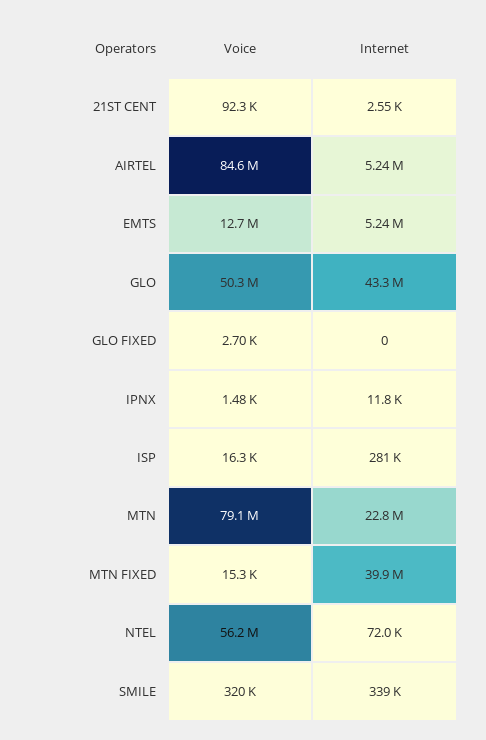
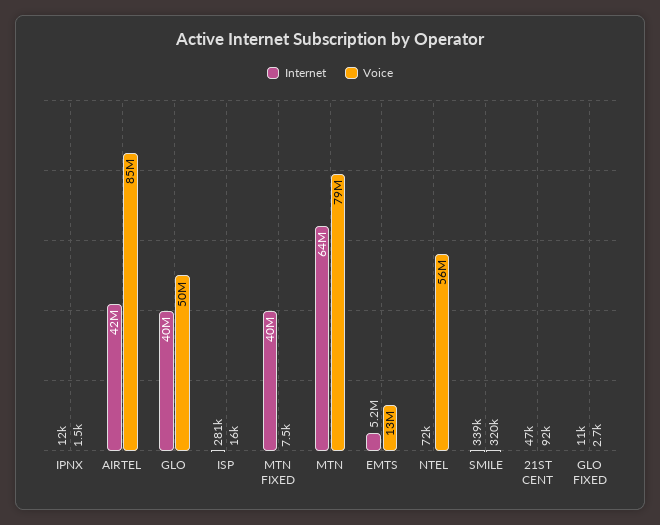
  {
    "Voice": {
      "21ST CENT": 92300,
      "AIRTEL": 84600000,
      "EMTS": 12700000,
      "GLO": 50300000,
      "GLO FIXED": 2700,
      "IPNX": 1480,
      "ISP": 16300,
      "MTN": 79100000,
-     "MTN FIXED": 15300,
+     "MTN FIXED": 7500,
      "NTEL": 56200000,
      "SMILE": 320000
    },
    "Internet": {
-     "21ST CENT": 2550,
+     "21ST CENT": 47000,
-     "AIRTEL": 5240000,
+     "AIRTEL": 42000000,
      "EMTS": 5240000,
-     "GLO": 43300000,
+     "GLO": 40000000,
-     "GLO FIXED": 0,
+     "GLO FIXED": 11000,
      "IPNX": 11800,
      "ISP": 281000,
-     "MTN": 22800000,
+     "MTN": 64000000,
      "MTN FIXED": 39900000,
      "NTEL": 72000,
      "SMILE": 339000
    }
  }

